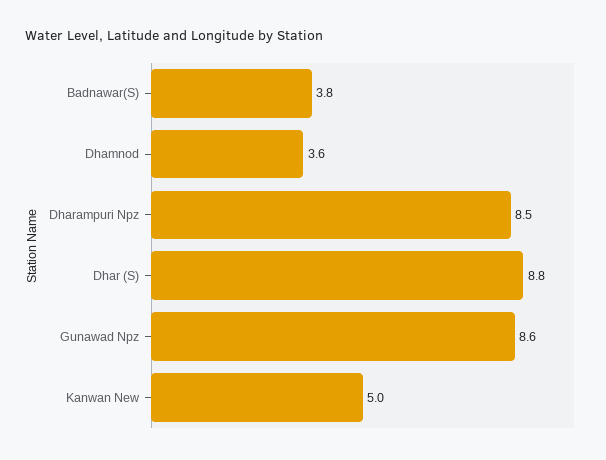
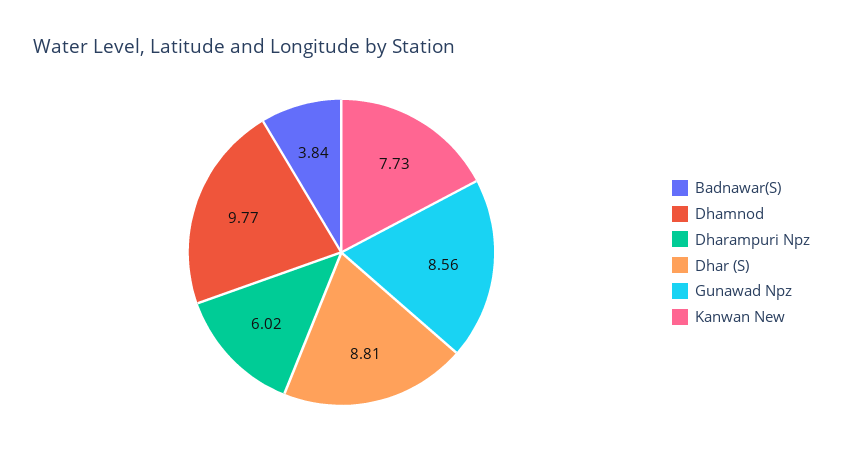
  {
    "Badnawar(S)": 3.84,
-   "Dhamnod": 3.6,
+   "Dhamnod": 9.77,
-   "Dharampuri Npz": 8.5,
+   "Dharampuri Npz": 6.02,
    "Dhar (S)": 8.81,
    "Gunawad Npz": 8.56,
-   "Kanwan New": 5
+   "Kanwan New": 7.73
  }

